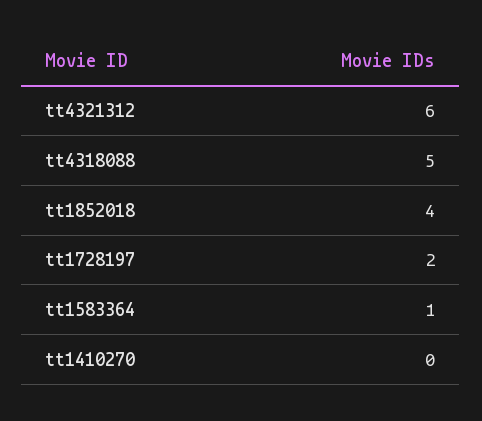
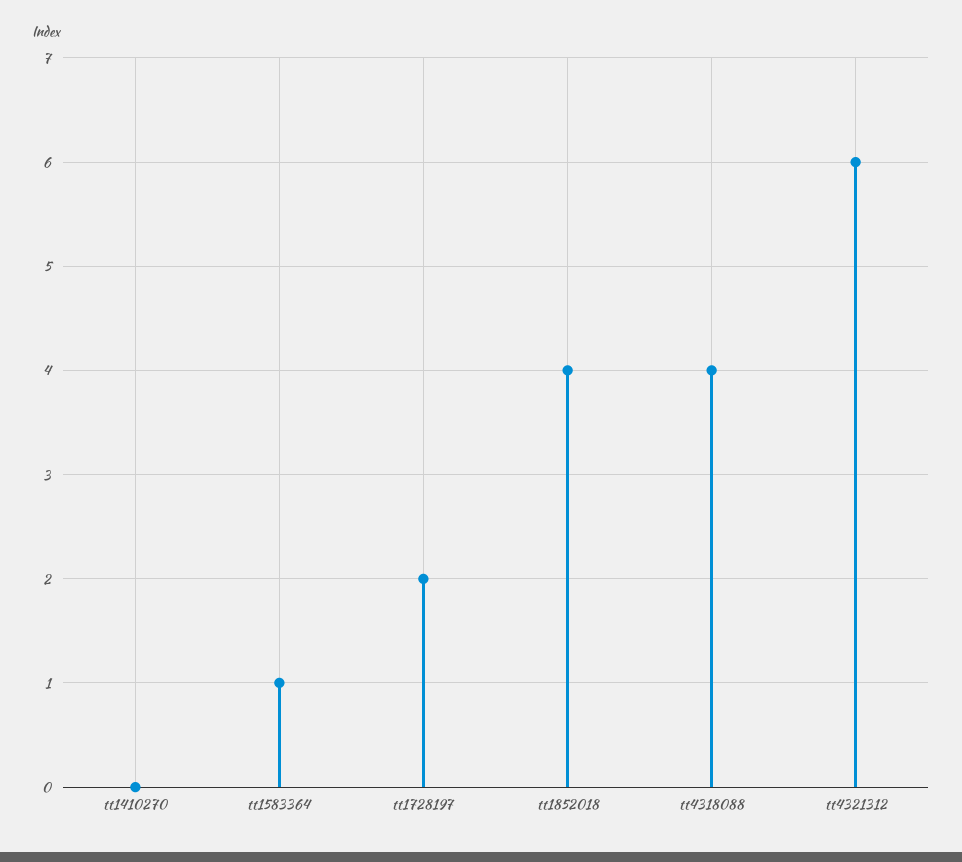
  {
    "tt4321312": 6,
-   "tt4318088": 5,
+   "tt4318088": 4,
    "tt1852018": 4,
    "tt1728197": 2,
    "tt1583364": 1,
    "tt1410270": 0
  }

